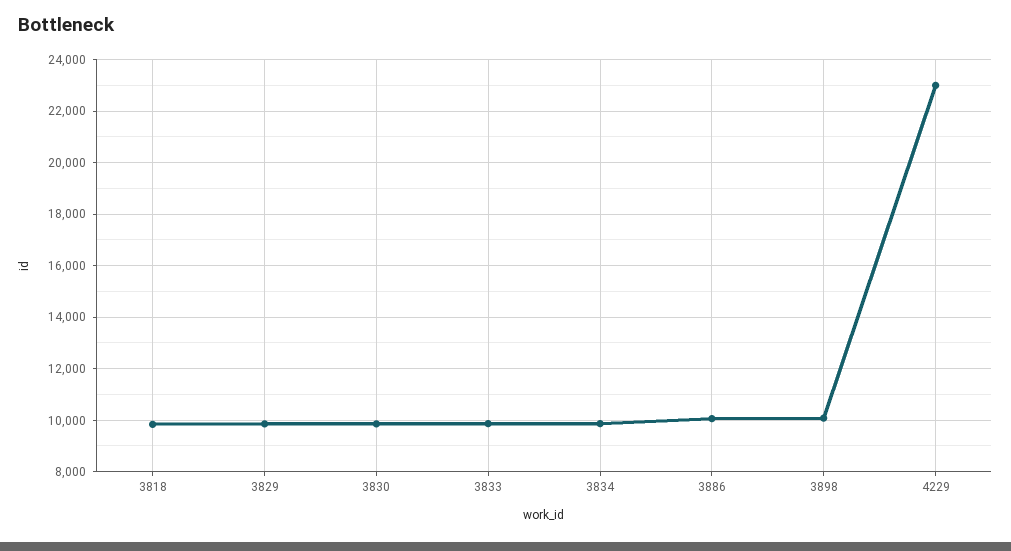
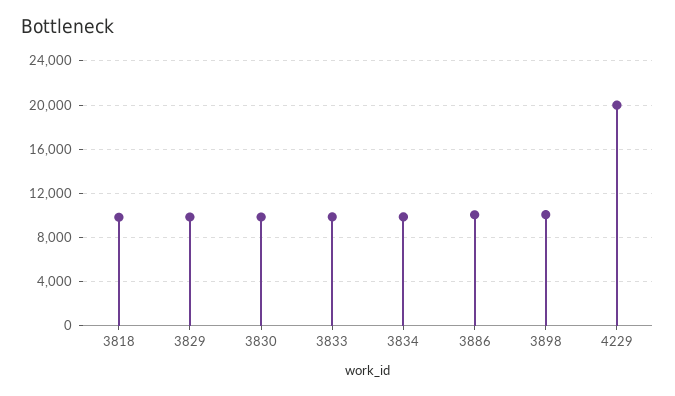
  {
    "3818": 9750,
    "3829": 9750,
    "3830": 9750,
    "3833": 9750,
    "3834": 9750,
    "3886": 10000,
    "3898": 10000,
-   "4229": 23000
+   "4229": 20000
  }

